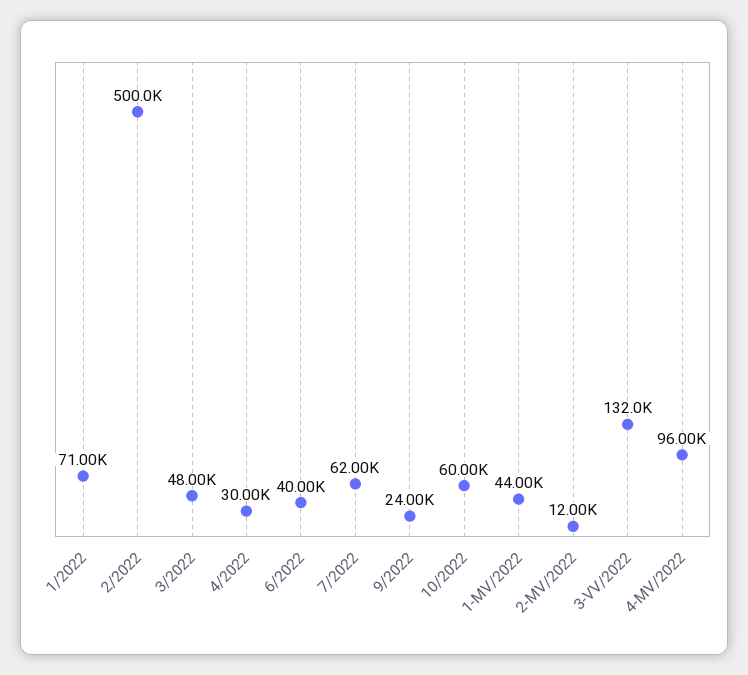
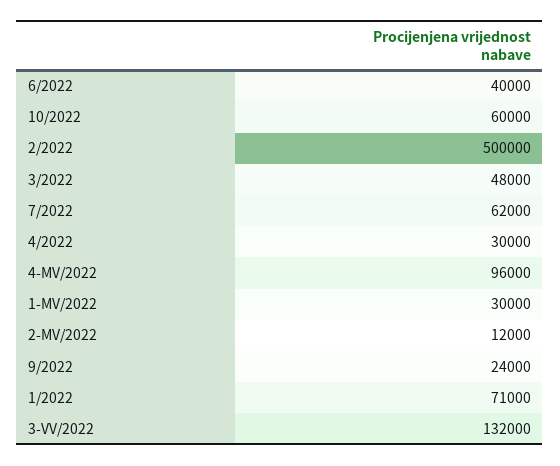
  {
    "1/2022": 71000,
    "2/2022": 500000,
    "3/2022": 48000,
    "4/2022": 30000,
    "6/2022": 40000,
    "7/2022": 62000,
    "9/2022": 24000,
    "10/2022": 60000,
-   "1-MV/2022": 44000,
+   "1-MV/2022": 30000,
    "2-MV/2022": 12000,
    "3-VV/2022": 132000,
    "4-MV/2022": 96000
  }

